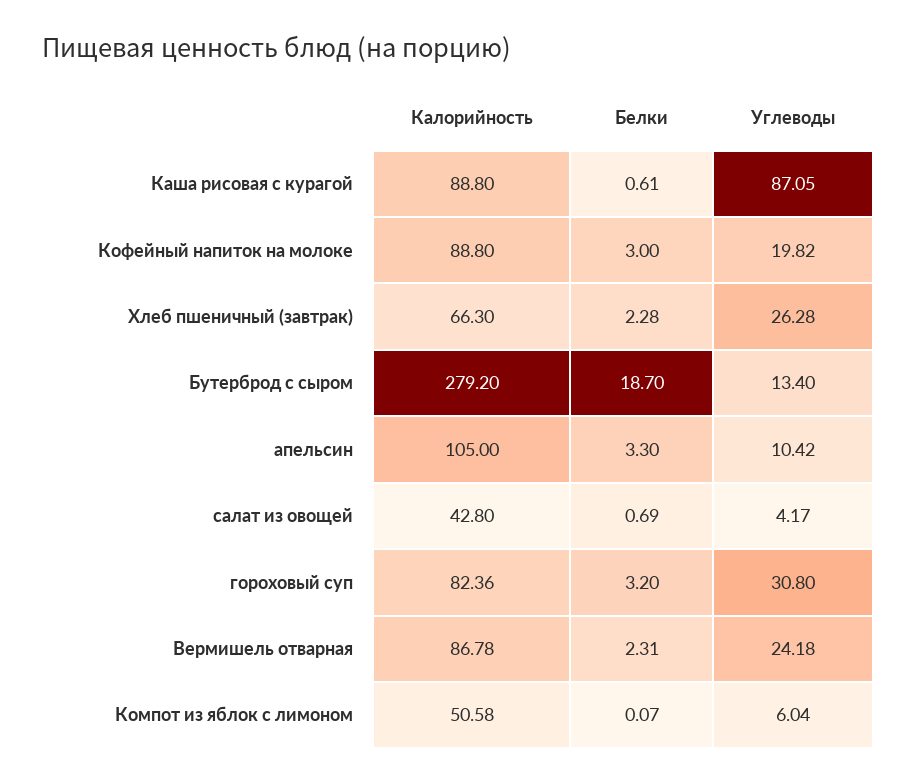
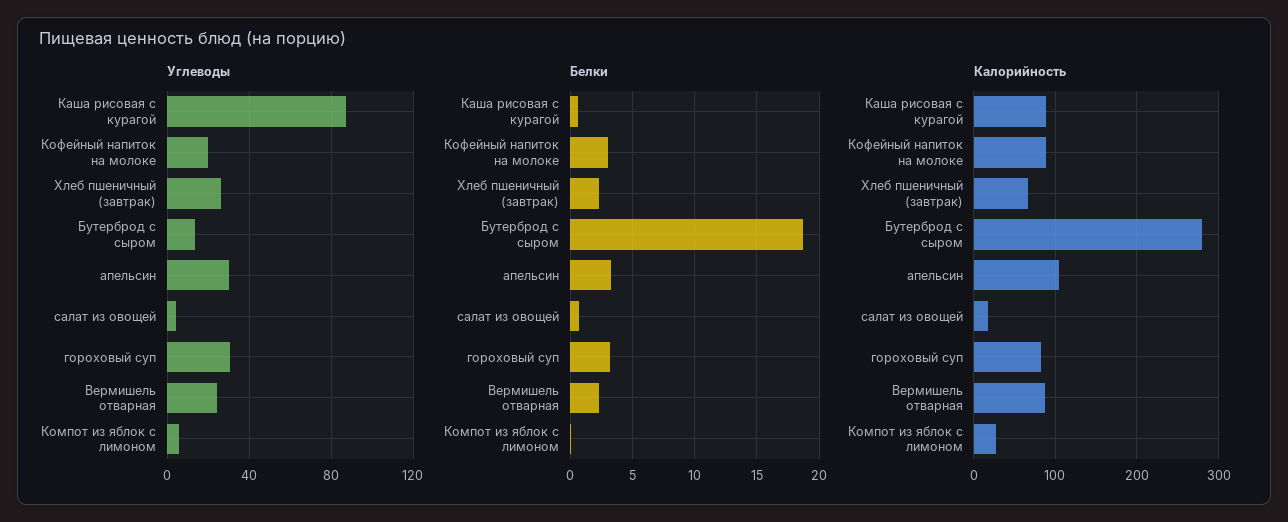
  {
    "Калорийность": {
      "Каша рисовая с курагой": 88.8,
      "Кофейный напиток на молоке": 88.8,
      "Хлеб пшеничный (завтрак)": 66.3,
      "Бутерброд с сыром": 279.2,
      "апельсин": 105,
-     "салат из овощей": 42.8,
+     "салат из овощей": 20,
      "гороховый суп": 82.36,
      "Вермишель отварная": 86.78,
-     "Компот из яблок с лимоном": 50.58
+     "Компот из яблок с лимоном": 30
    },
    "Белки": {
      "Каша рисовая с курагой": 0.61,
      "Кофейный напиток на молоке": 3,
      "Хлеб пшеничный (завтрак)": 2.28,
      "Бутерброд с сыром": 18.7,
      "апельсин": 3.3,
      "салат из овощей": 0.69,
      "гороховый суп": 3.2,
      "Вермишель отварная": 2.31,
      "Компот из яблок с лимоном": 0.07
    },
    "Углеводы": {
      "Каша рисовая с курагой": 87.05,
      "Кофейный напиток на молоке": 19.82,
      "Хлеб пшеничный (завтрак)": 26.28,
      "Бутерброд с сыром": 13.4,
-     "апельсин": 10.42,
+     "апельсин": 30,
      "салат из овощей": 4.17,
      "гороховый суп": 30.8,
      "Вермишель отварная": 24.18,
      "Компот из яблок с лимоном": 6.04
    }
  }

